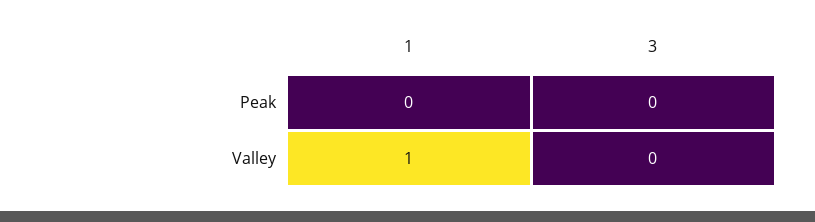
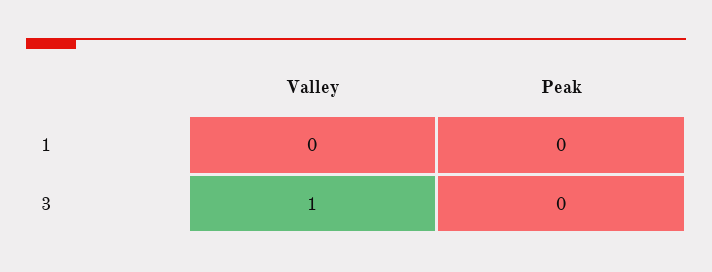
  {
    "1": {
      "Peak": 0,
-     "Valley": 1
+     "Valley": 0
    },
    "3": {
      "Peak": 0,
-     "Valley": 0
+     "Valley": 1
    }
  }

